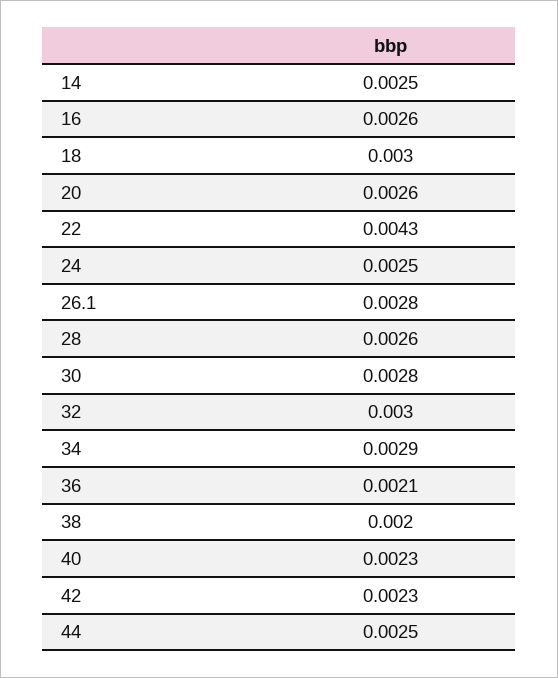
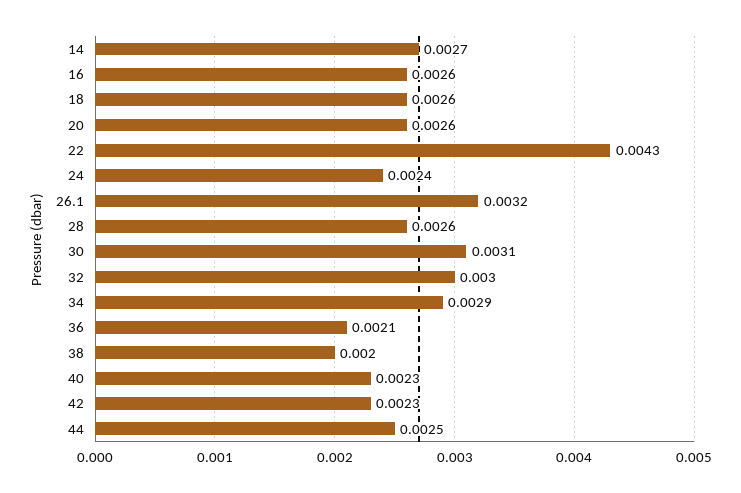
  {
-   "14": 0.0025,
+   "14": 0.0027,
    "16": 0.0026,
-   "18": 0.003,
+   "18": 0.0026,
    "20": 0.0026,
    "22": 0.0043,
-   "24": 0.0025,
+   "24": 0.0024,
-   "26.1": 0.0028,
+   "26.1": 0.0032,
    "28": 0.0026,
-   "30": 0.0028,
+   "30": 0.0031,
    "32": 0.003,
    "34": 0.0029,
    "36": 0.0021,
    "38": 0.002,
    "40": 0.0023,
    "42": 0.0023,
    "44": 0.0025
  }

